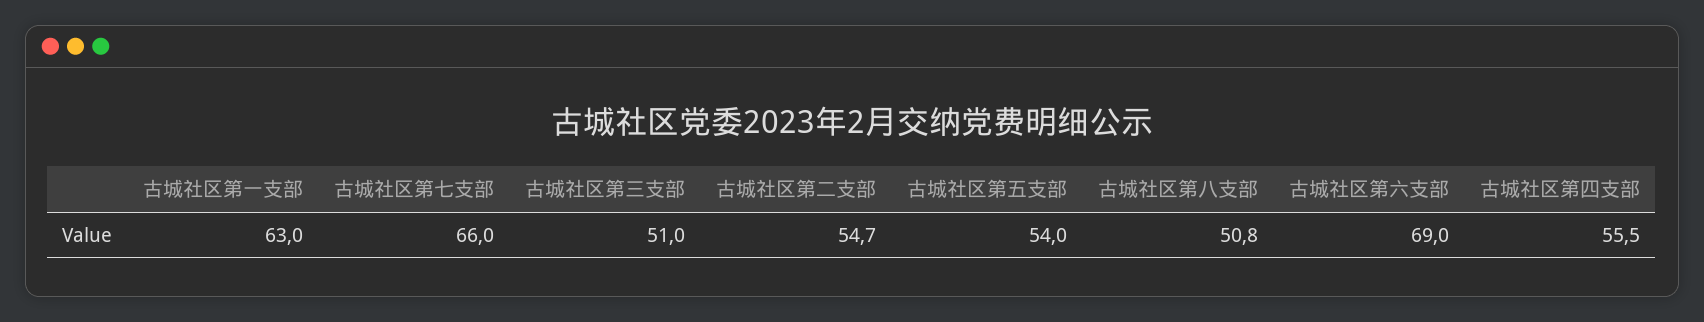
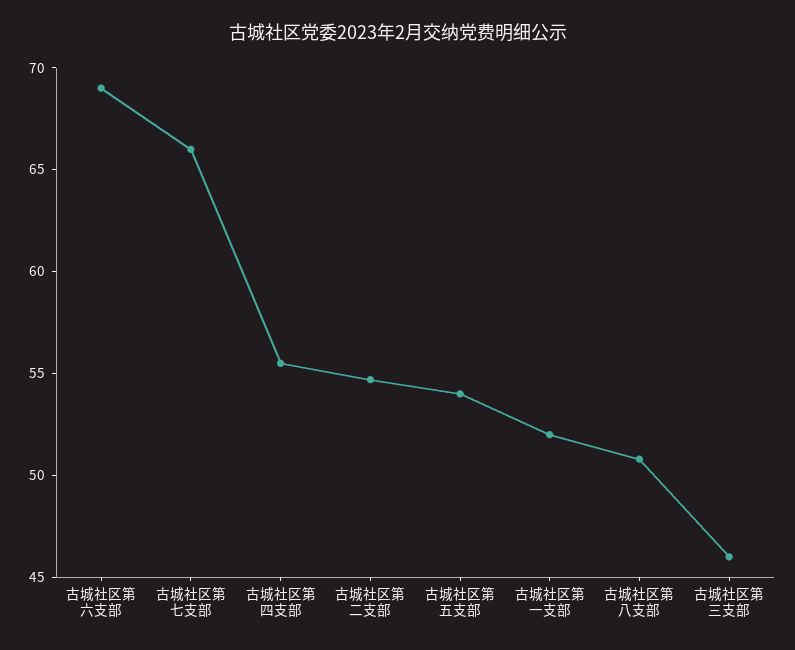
  {
-   "古城社区第一支部": 63,
+   "古城社区第一支部": 52,
    "古城社区第七支部": 66,
-   "古城社区第三支部": 51,
+   "古城社区第三支部": 46,
    "古城社区第二支部": 54.7,
    "古城社区第五支部": 54,
    "古城社区第八支部": 50.8,
    "古城社区第六支部": 69,
    "古城社区第四支部": 55.5
  }

